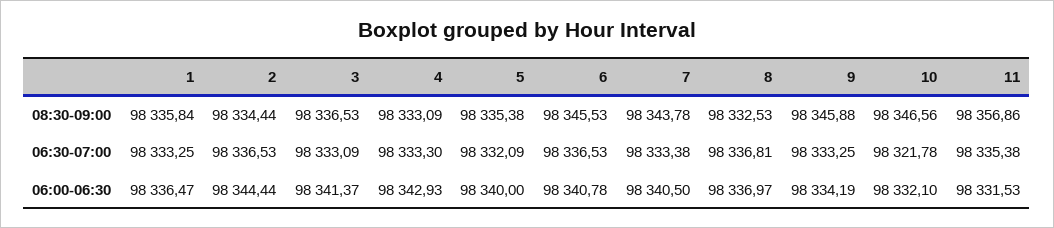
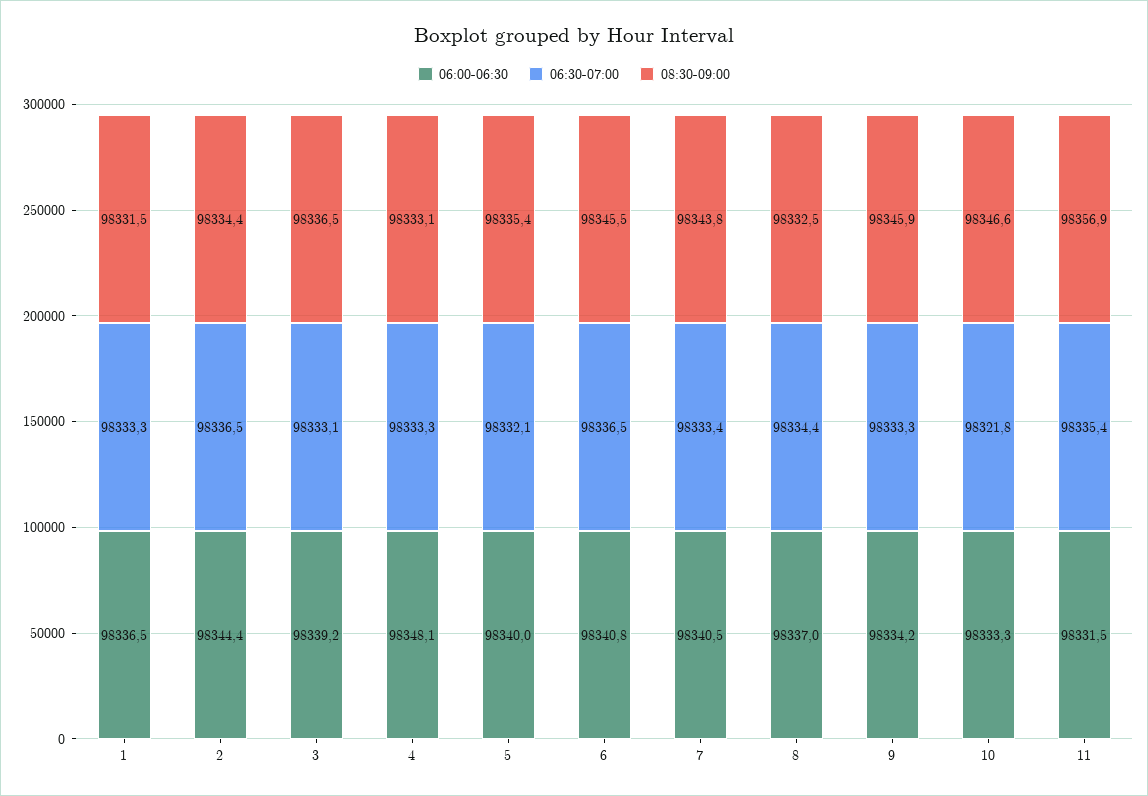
  {
    "08:30-09:00": {
-     "1": 98335.84,
+     "1": 98331.5,
      "2": 98334.44,
      "3": 98336.53,
      "4": 98333.09,
      "5": 98335.38,
      "6": 98345.53,
      "7": 98343.78,
      "8": 98332.53,
      "9": 98345.88,
      "10": 98346.56,
      "11": 98356.86
    },
    "06:30-07:00": {
      "1": 98333.25,
      "2": 98336.53,
      "3": 98333.09,
      "4": 98333.3,
      "5": 98332.09,
      "6": 98336.53,
      "7": 98333.38,
-     "8": 98336.81,
+     "8": 98334.4,
      "9": 98333.25,
      "10": 98321.78,
      "11": 98335.38
    },
    "06:00-06:30": {
      "1": 98336.47,
      "2": 98344.44,
-     "3": 98341.37,
+     "3": 98339.2,
-     "4": 98342.93,
+     "4": 98348.1,
      "5": 98340,
      "6": 98340.78,
      "7": 98340.5,
      "8": 98336.97,
      "9": 98334.19,
-     "10": 98332.1,
+     "10": 98333.3,
      "11": 98331.53
    }
  }

